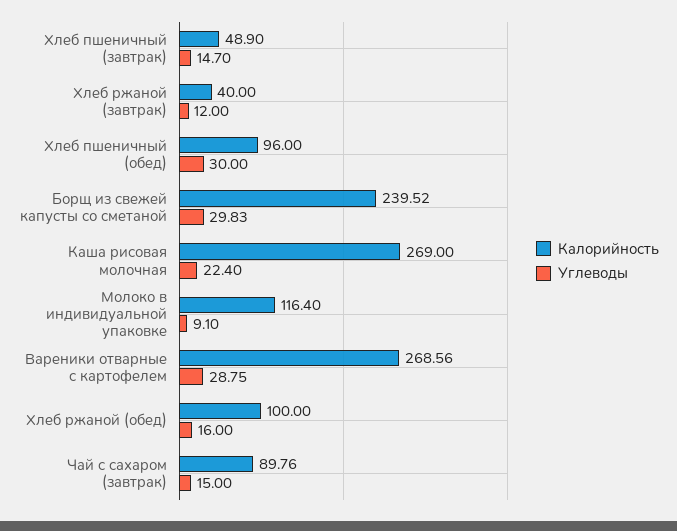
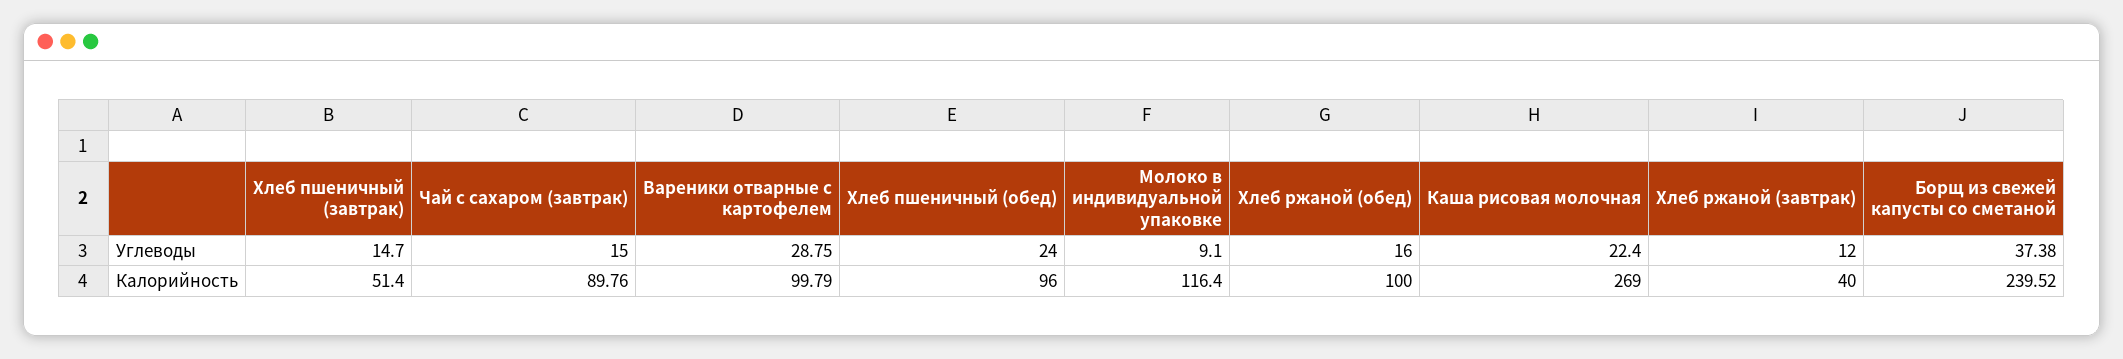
  {
    "Калорийность": {
-     "Хлеб пшеничный (завтрак)": 48.9,
+     "Хлеб пшеничный (завтрак)": 51.4,
      "Хлеб ржаной (завтрак)": 40,
      "Хлеб пшеничный (обед)": 96,
      "Борщ из свежей капусты со сметаной": 239.52,
      "Каша рисовая молочная": 269,
      "Молоко в индивидуальной упаковке": 116.4,
-     "Вареники отварные с картофелем": 268.56,
+     "Вареники отварные с картофелем": 99.79,
      "Хлеб ржаной (обед)": 100,
      "Чай с сахаром (завтрак)": 89.76
    },
    "Углеводы": {
      "Хлеб пшеничный (завтрак)": 14.7,
      "Хлеб ржаной (завтрак)": 12,
-     "Хлеб пшеничный (обед)": 30,
+     "Хлеб пшеничный (обед)": 24,
-     "Борщ из свежей капусты со сметаной": 29.83,
+     "Борщ из свежей капусты со сметаной": 37.38,
      "Каша рисовая молочная": 22.4,
      "Молоко в индивидуальной упаковке": 9.1,
      "Вареники отварные с картофелем": 28.75,
      "Хлеб ржаной (обед)": 16,
      "Чай с сахаром (завтрак)": 15
    }
  }

